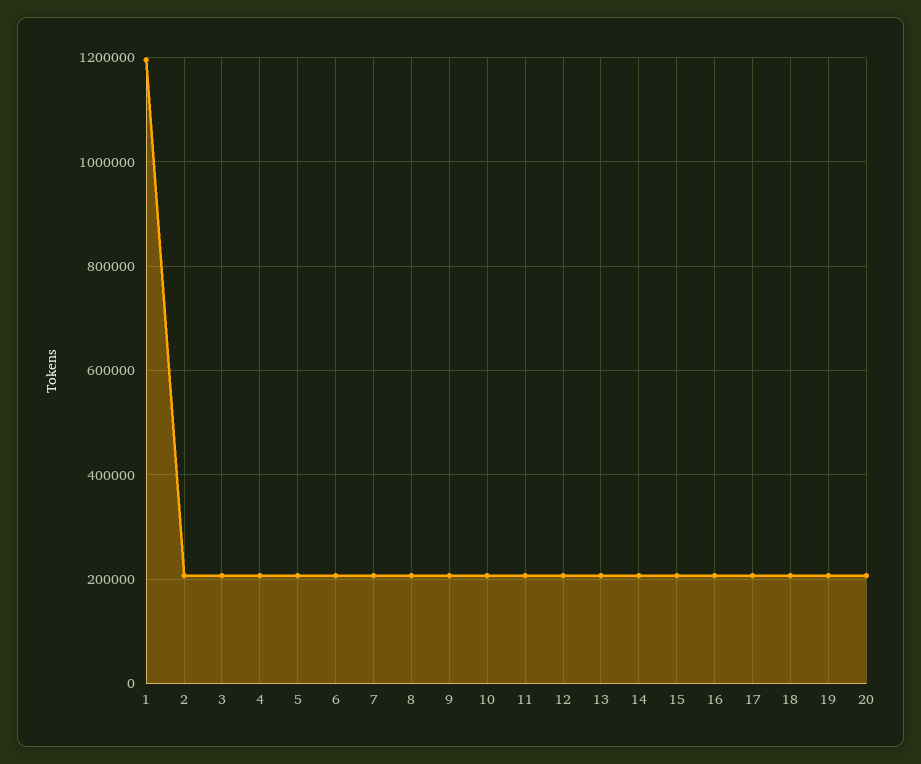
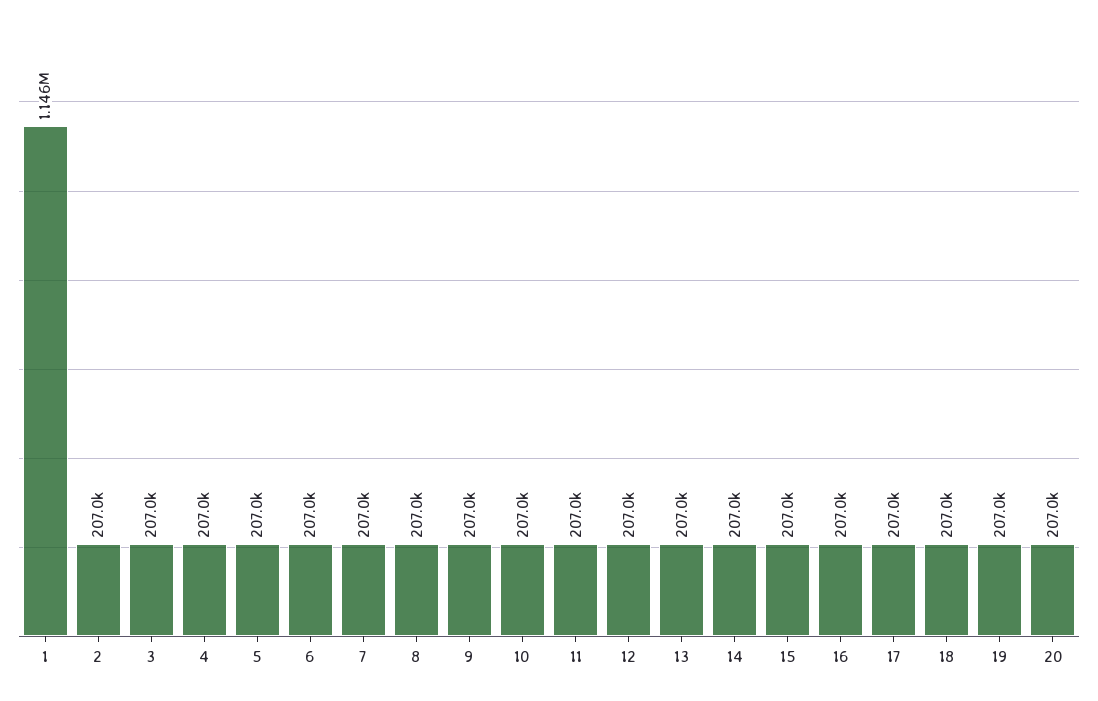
  {
-   "1": 1200000,
+   "1": 1146000,
    "2": 207000,
    "3": 207000,
    "4": 207000,
    "5": 207000,
    "6": 207000,
    "7": 207000,
    "8": 207000,
    "9": 207000,
    "10": 207000,
    "11": 207000,
    "12": 207000,
    "13": 207000,
    "14": 207000,
    "15": 207000,
    "16": 207000,
    "17": 207000,
    "18": 207000,
    "19": 207000,
    "20": 207000
  }

